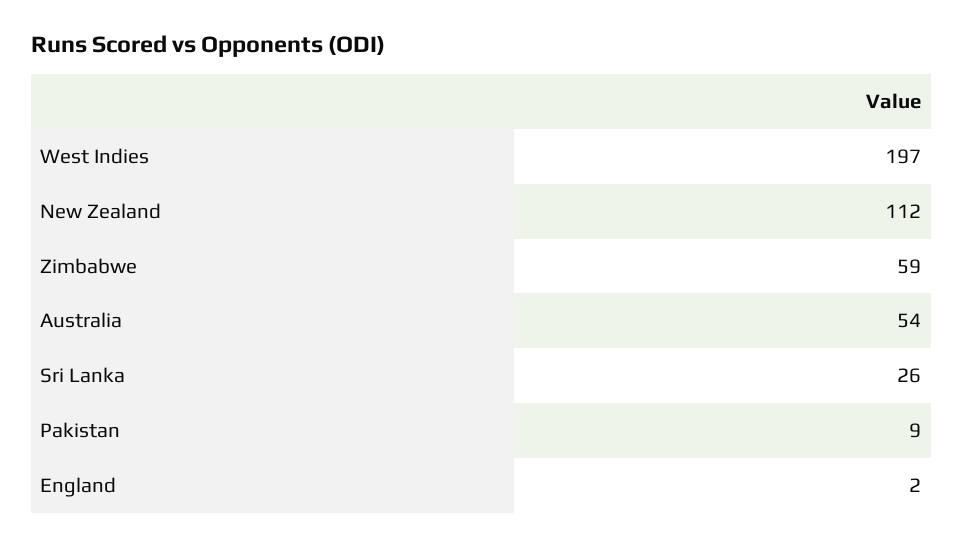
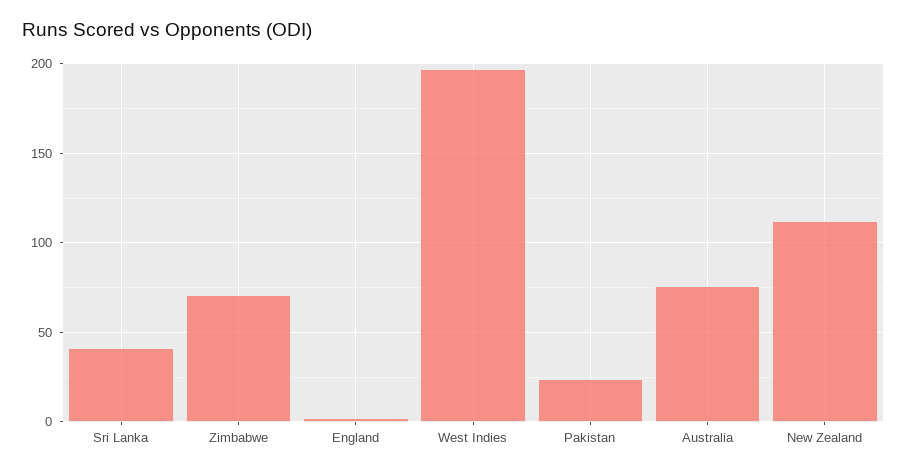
  {
    "West Indies": 197,
    "New Zealand": 112,
-   "Zimbabwe": 59,
+   "Zimbabwe": 70,
-   "Australia": 54,
+   "Australia": 75,
-   "Sri Lanka": 26,
+   "Sri Lanka": 40,
-   "Pakistan": 9,
+   "Pakistan": 25,
    "England": 2
  }

